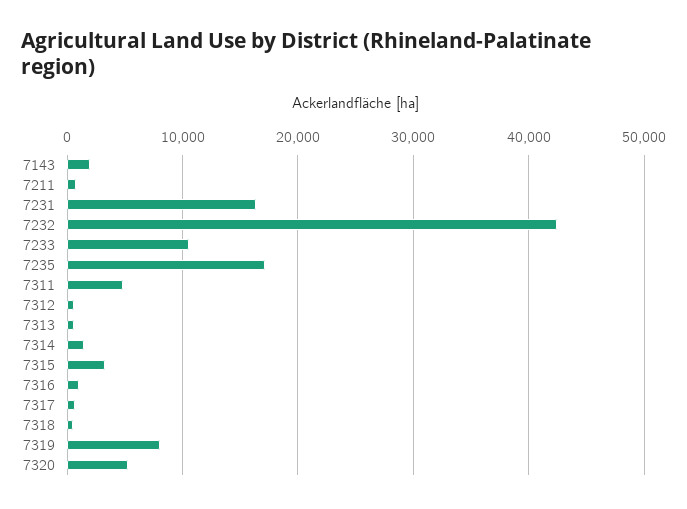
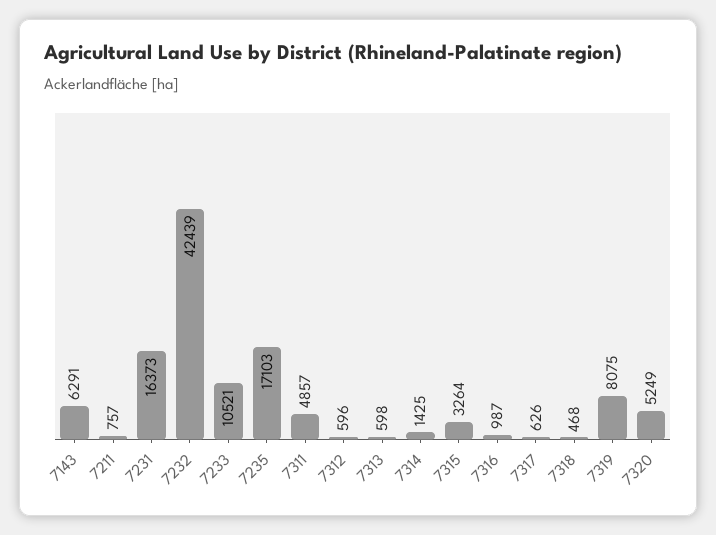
  {
-   "7143": 2000,
+   "7143": 6291,
    "7211": 757,
    "7231": 16373,
    "7232": 42439,
    "7233": 10521,
    "7235": 17103,
    "7311": 4857,
    "7312": 596,
    "7313": 598,
    "7314": 1425,
    "7315": 3264,
    "7316": 987,
    "7317": 626,
    "7318": 468,
    "7319": 8075,
    "7320": 5249
  }

